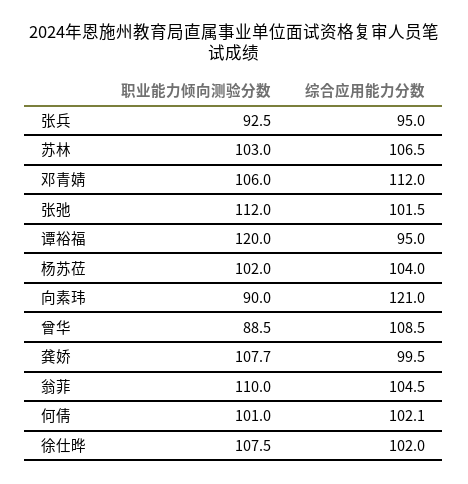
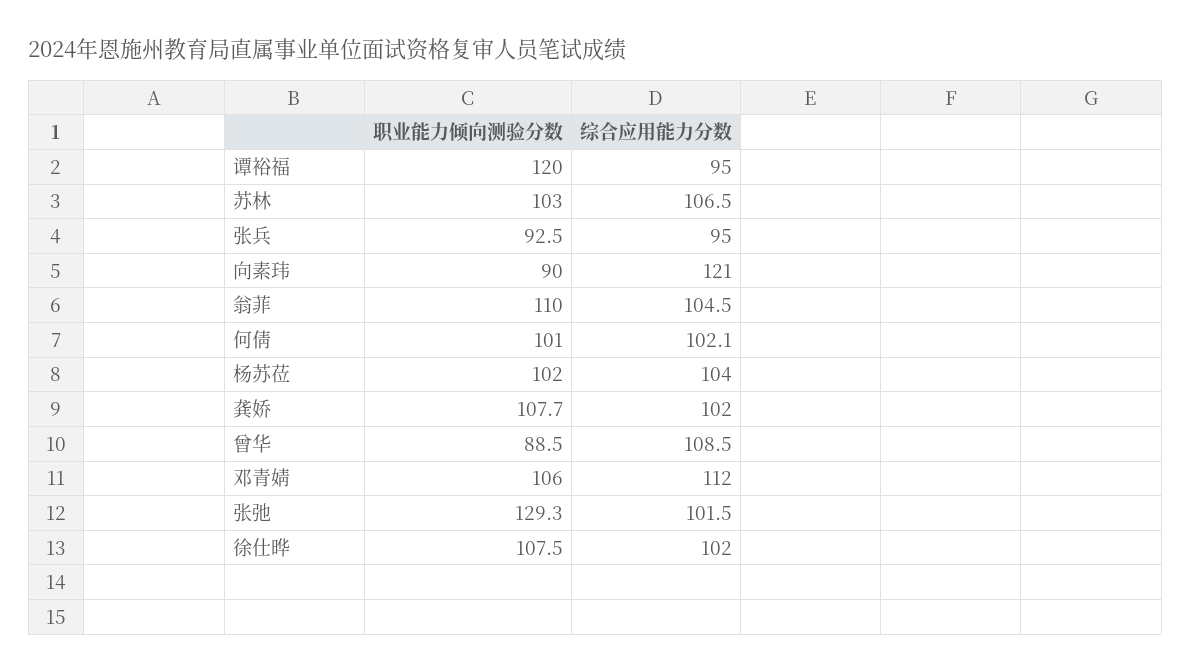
  {
    "职业能力倾向测验分数": {
      "张兵": 92.5,
      "苏林": 103,
      "邓青婧": 106,
-     "张弛": 112,
+     "张弛": 129.3,
      "谭裕福": 120,
      "杨苏莅": 102,
      "向素玮": 90,
      "曾华": 88.5,
      "龚娇": 107.7,
      "翁菲": 110,
      "何倩": 101,
      "徐仕晔": 107.5
    },
    "综合应用能力分数": {
      "张兵": 95,
      "苏林": 106.5,
      "邓青婧": 112,
      "张弛": 101.5,
      "谭裕福": 95,
      "杨苏莅": 104,
      "向素玮": 121,
      "曾华": 108.5,
-     "龚娇": 99.5,
+     "龚娇": 102,
      "翁菲": 104.5,
      "何倩": 102.1,
      "徐仕晔": 102
    }
  }

